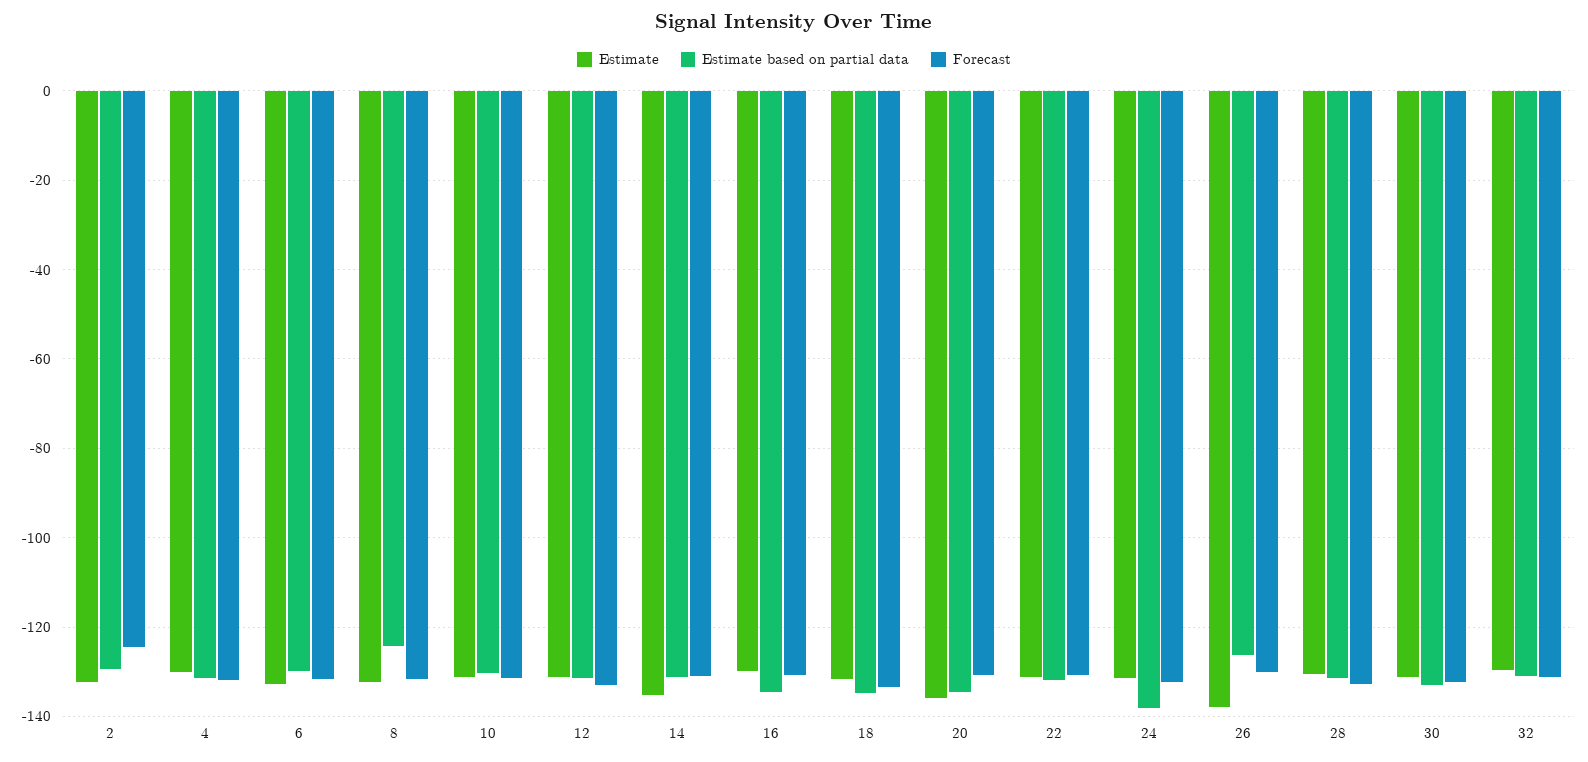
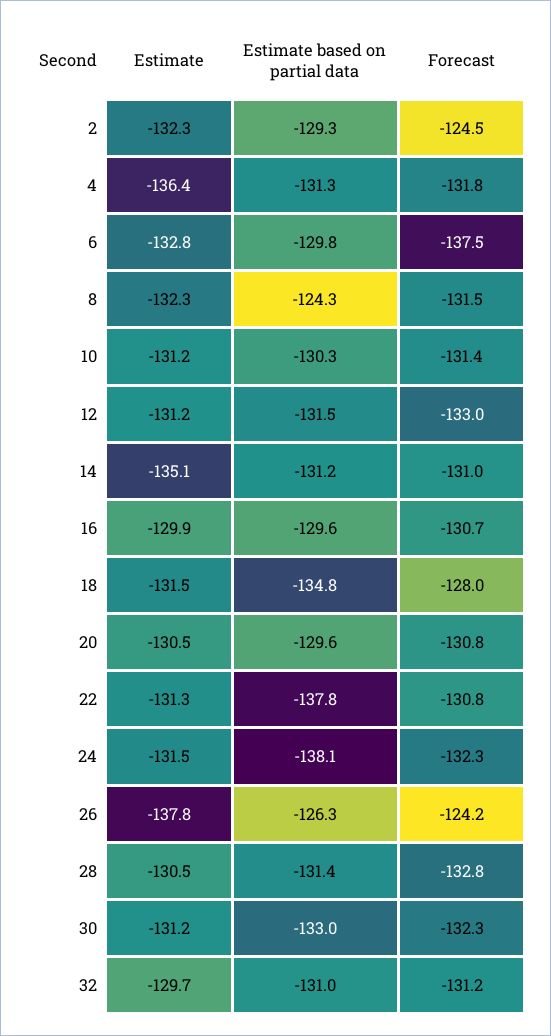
  {
    "Estimate": {
      "2": -132.3,
-     "4": -130,
+     "4": -136.4,
      "6": -132.8,
      "8": -132.3,
      "10": -131.2,
      "12": -131.2,
      "14": -135.1,
      "16": -129.9,
      "18": -131.5,
-     "20": -136,
+     "20": -130.5,
      "22": -131.3,
      "24": -131.5,
      "26": -137.8,
      "28": -130.5,
      "30": -131.2,
      "32": -129.7
    },
    "Estimate based on partial data": {
      "2": -129.3,
      "4": -131.3,
      "6": -129.8,
      "8": -124.3,
      "10": -130.3,
      "12": -131.5,
      "14": -131.2,
-     "16": -134,
+     "16": -129.6,
      "18": -134.8,
-     "20": -134,
+     "20": -129.6,
-     "22": -132,
+     "22": -137.8,
      "24": -138.1,
      "26": -126.3,
      "28": -131.4,
      "30": -133,
      "32": -131
    },
    "Forecast": {
      "2": -124.5,
      "4": -131.8,
-     "6": -132,
+     "6": -137.5,
      "8": -131.5,
      "10": -131.4,
      "12": -133,
      "14": -131,
      "16": -130.7,
-     "18": -134,
+     "18": -128,
      "20": -130.8,
      "22": -130.8,
      "24": -132.3,
-     "26": -130,
+     "26": -124.2,
      "28": -132.8,
      "30": -132.3,
      "32": -131.2
    }
  }

